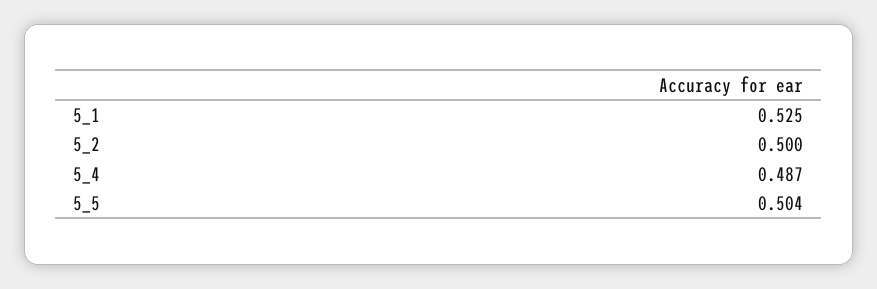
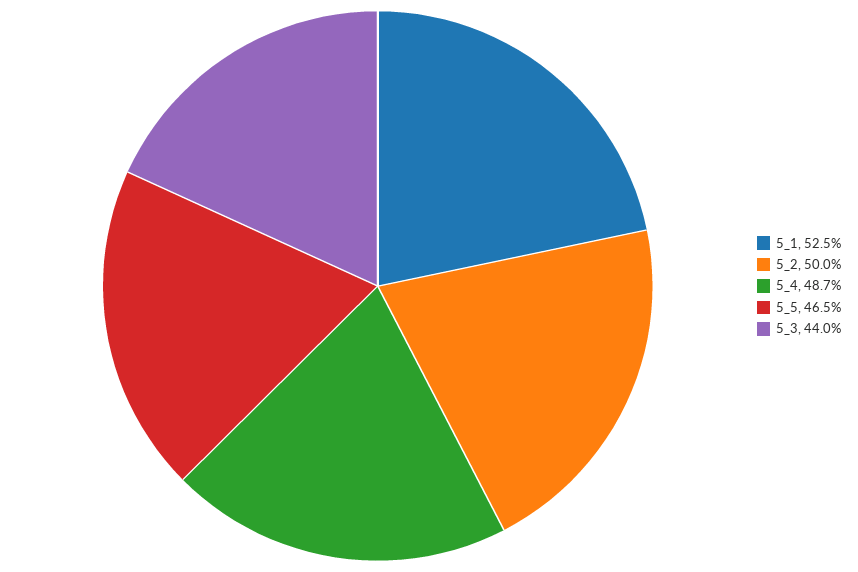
  {
    "5_1": 0.525,
    "5_2": 0.5,
    "5_4": 0.487,
-   "5_5": 0.504
+   "5_5": 0.465,
+   "5_3": 0.44
  }

